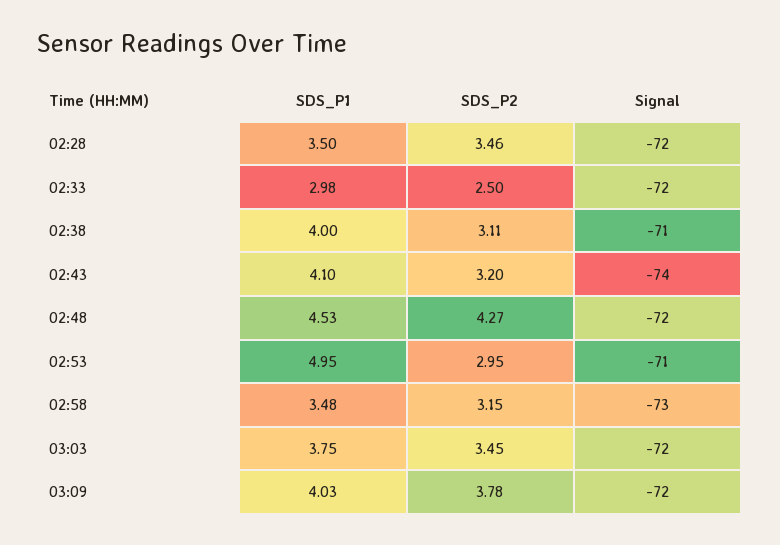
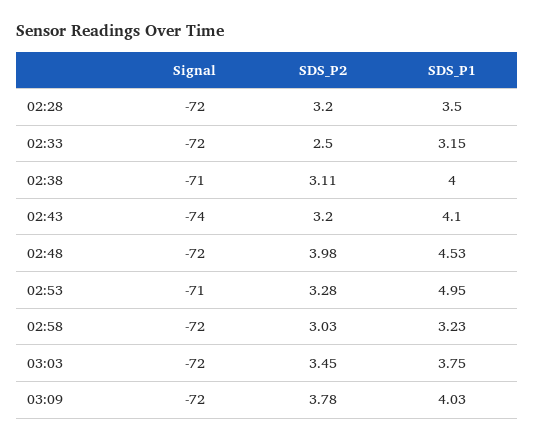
  {
    "SDS_P1": {
      "02:28": 3.5,
-     "02:33": 2.98,
+     "02:33": 3.15,
      "02:38": 4,
      "02:43": 4.1,
      "02:48": 4.53,
      "02:53": 4.95,
-     "02:58": 3.48,
+     "02:58": 3.23,
      "03:03": 3.75,
      "03:09": 4.03
    },
    "SDS_P2": {
-     "02:28": 3.46,
+     "02:28": 3.2,
      "02:33": 2.5,
      "02:38": 3.11,
      "02:43": 3.2,
-     "02:48": 4.27,
+     "02:48": 3.98,
-     "02:53": 2.95,
+     "02:53": 3.28,
-     "02:58": 3.15,
+     "02:58": 3.03,
      "03:03": 3.45,
      "03:09": 3.78
    },
    "Signal": {
      "02:28": -72,
      "02:33": -72,
      "02:38": -71,
      "02:43": -74,
      "02:48": -72,
      "02:53": -71,
-     "02:58": -73,
+     "02:58": -72,
      "03:03": -72,
      "03:09": -72
    }
  }

